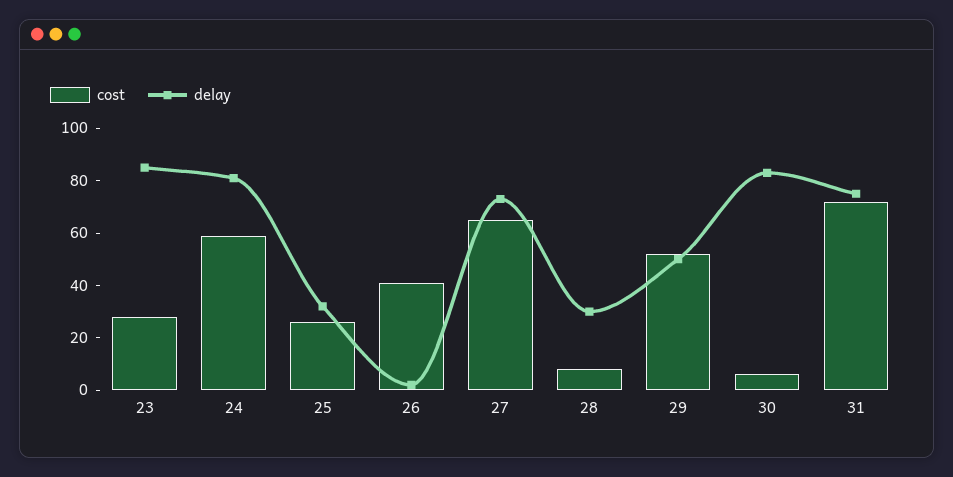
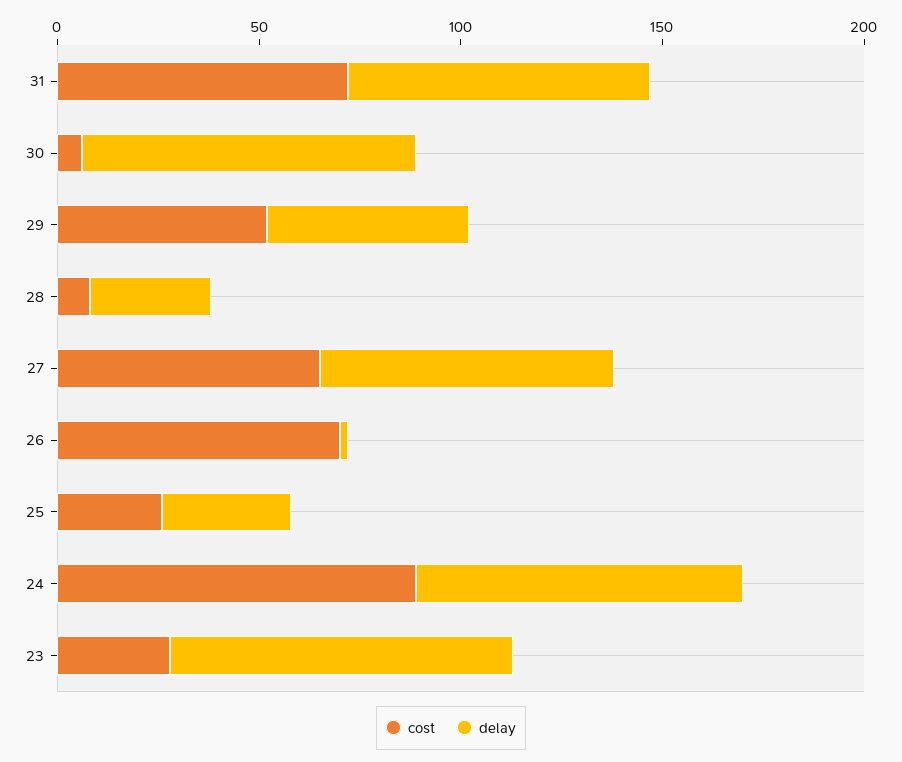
  {
    "cost": {
      "23": 30,
-     "24": 60,
+     "24": 90,
      "25": 25,
-     "26": 40,
+     "26": 70,
      "27": 65,
      "28": 10,
      "29": 50,
      "30": 5,
      "31": 70
    },
    "delay": {
      "23": 85,
      "24": 80,
      "25": 30,
      "26": 0,
      "27": 75,
      "28": 30,
      "29": 50,
      "30": 85,
      "31": 75
    }
  }

